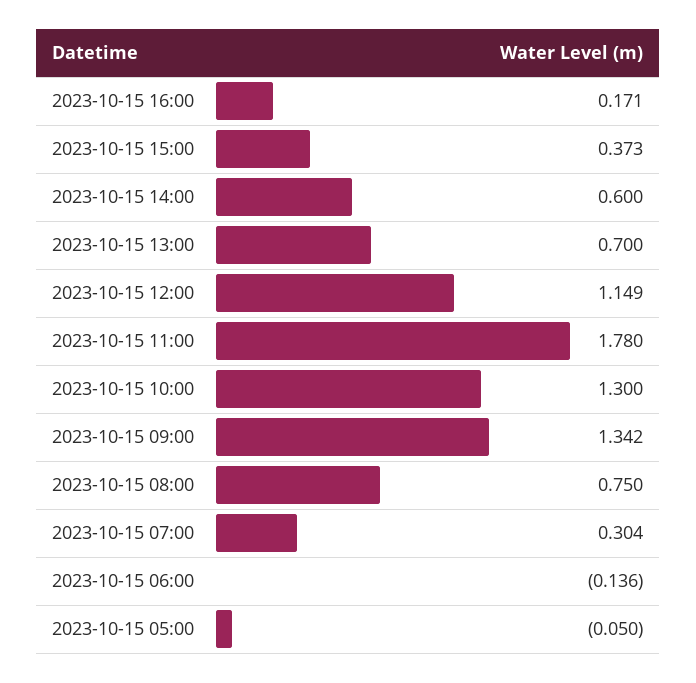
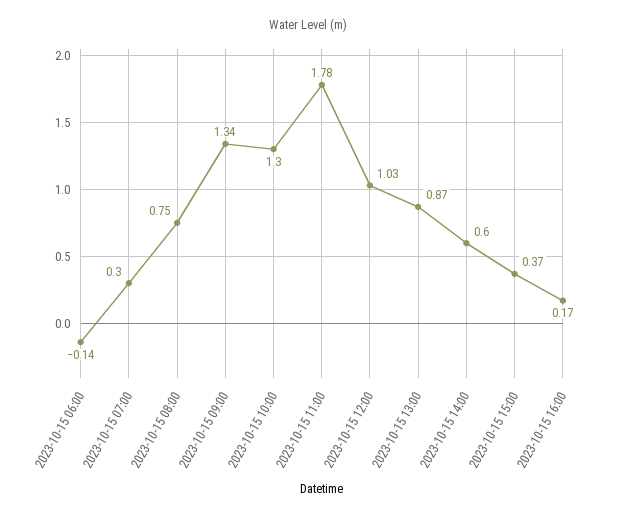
  {
    "2023-10-15 16:00": 0.171,
    "2023-10-15 15:00": 0.373,
    "2023-10-15 14:00": 0.6,
-   "2023-10-15 13:00": 0.7,
+   "2023-10-15 13:00": 0.87,
-   "2023-10-15 12:00": 1.149,
+   "2023-10-15 12:00": 1.03,
    "2023-10-15 11:00": 1.78,
    "2023-10-15 10:00": 1.3,
    "2023-10-15 09:00": 1.342,
    "2023-10-15 08:00": 0.75,
    "2023-10-15 07:00": 0.304,
-   "2023-10-15 06:00": -0.136,
+   "2023-10-15 06:00": -0.136
-   "2023-10-15 05:00": -0.05
  }

